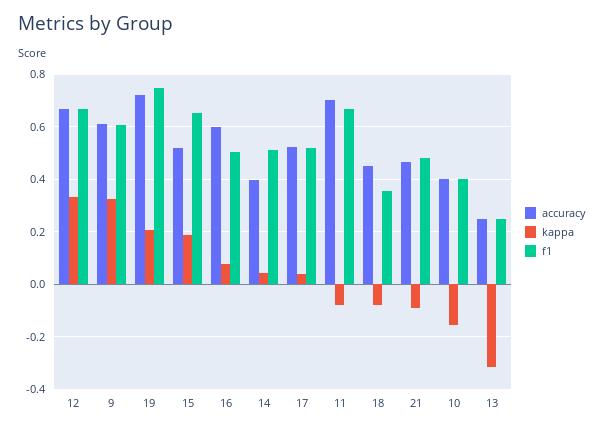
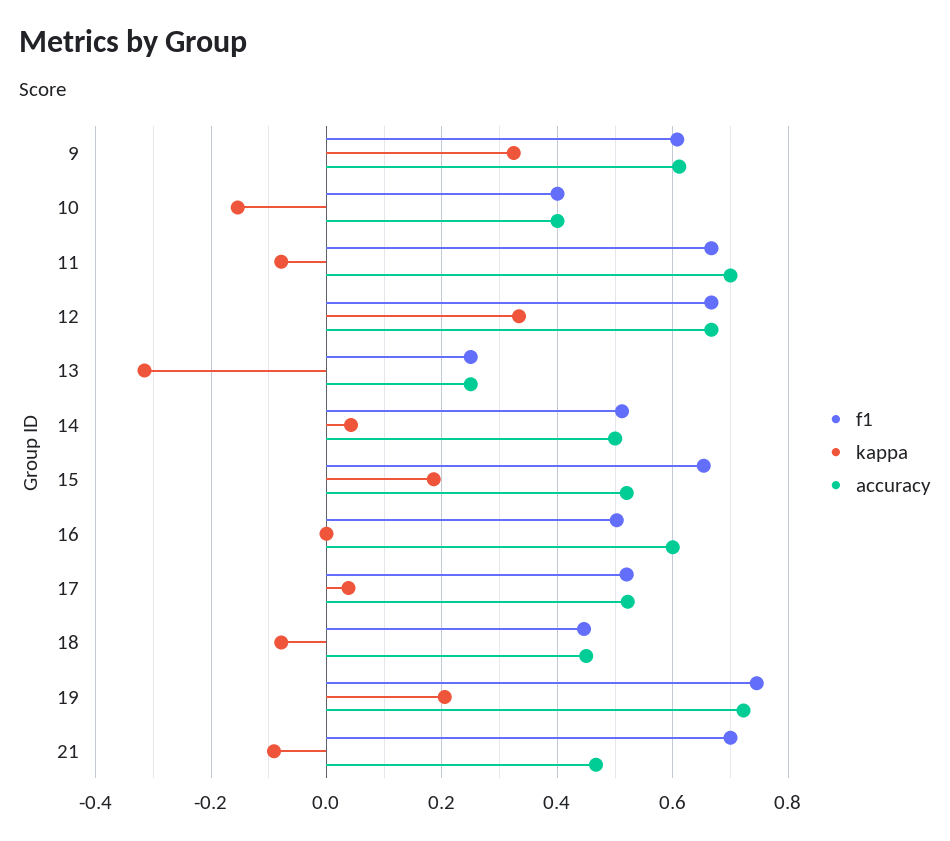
  {
    "accuracy": {
      "12": 0.66,
      "9": 0.62,
      "19": 0.72,
      "15": 0.52,
      "16": 0.6,
-     "14": 0.4,
+     "14": 0.5,
      "17": 0.52,
      "11": 0.7,
      "18": 0.46,
      "21": 0.46,
      "10": 0.4,
      "13": 0.26
    },
    "kappa": {
      "12": 0.34,
      "9": 0.32,
      "19": 0.2,
      "15": 0.18,
-     "16": 0.075,
+     "16": 0,
      "14": 0.04,
      "17": 0.04,
      "11": -0.08,
      "18": -0.08,
      "21": -0.1,
      "10": -0.16,
      "13": -0.32
    },
    "f1": {
      "12": 0.66,
      "9": 0.6,
      "19": 0.74,
      "15": 0.66,
      "16": 0.5,
      "14": 0.52,
      "17": 0.52,
      "11": 0.66,
-     "18": 0.35,
+     "18": 0.44,
-     "21": 0.475,
+     "21": 0.7,
      "10": 0.4,
      "13": 0.26
    }
  }

